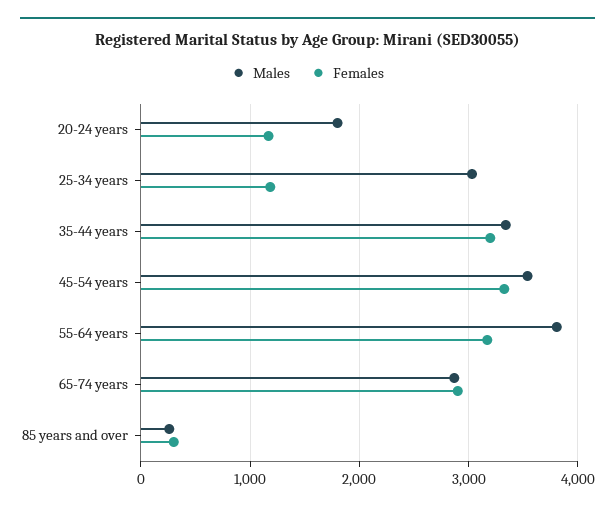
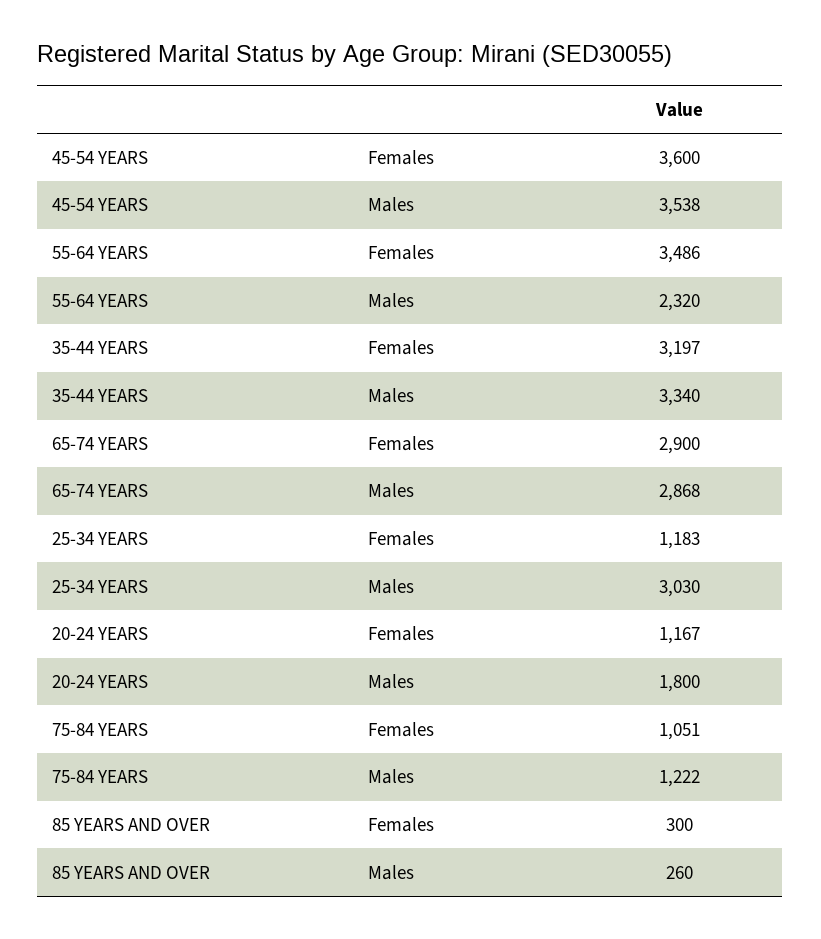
  {
    "Males": {
      "20-24 years": 1800,
      "25-34 years": 3030,
      "35-44 years": 3340,
      "45-54 years": 3538,
-     "55-64 years": 3800,
+     "55-64 years": 2320,
      "65-74 years": 2868,
-     "85 years and over": 260
+     "85 years and over": 260,
+     "75-84 YEARS": 1222
    },
    "Females": {
      "20-24 years": 1167,
      "25-34 years": 1183,
      "35-44 years": 3197,
-     "45-54 years": 3300,
+     "45-54 years": 3600,
-     "55-64 years": 3200,
+     "55-64 years": 3486,
      "65-74 years": 2900,
-     "85 years and over": 300
+     "85 years and over": 300,
+     "75-84 YEARS": 1051
    }
  }

